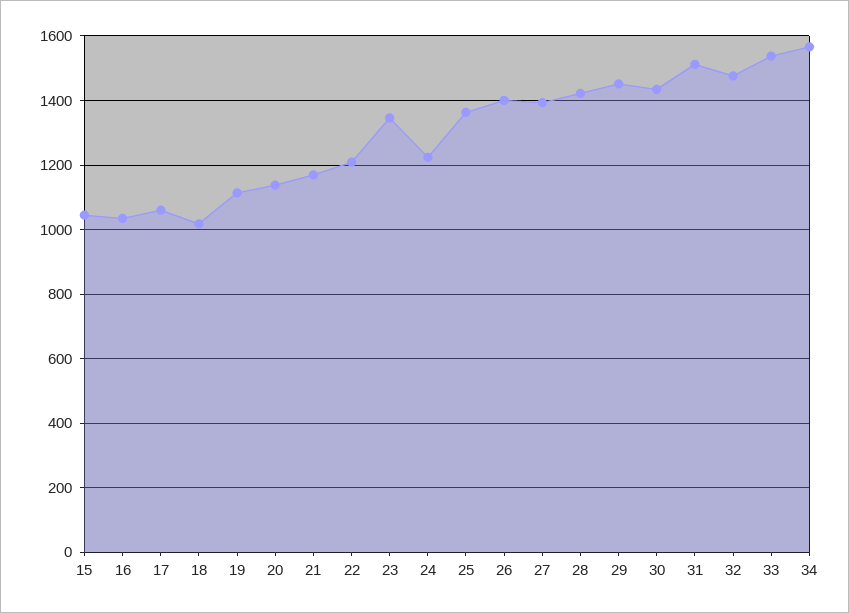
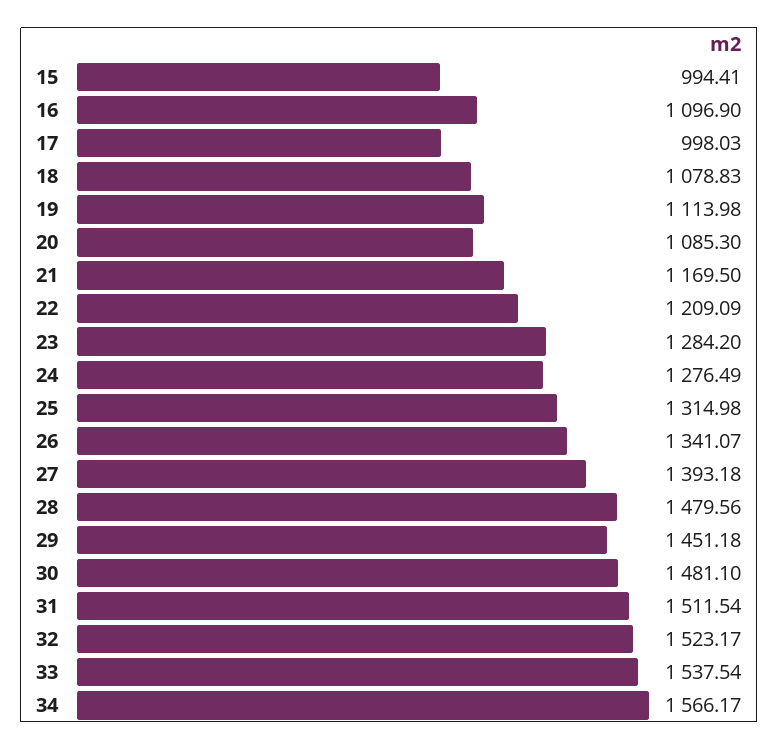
  {
-   "15": 1040,
+   "15": 994.41,
-   "16": 1040,
+   "16": 1096.9,
-   "17": 1060,
+   "17": 998.03,
-   "18": 1020,
+   "18": 1078.83,
    "19": 1113.98,
-   "20": 1140,
+   "20": 1085.3,
    "21": 1169.5,
    "22": 1209.09,
-   "23": 1340,
+   "23": 1284.2,
-   "24": 1220,
+   "24": 1276.49,
-   "25": 1360,
+   "25": 1314.98,
-   "26": 1400,
+   "26": 1341.07,
    "27": 1393.18,
-   "28": 1420,
+   "28": 1479.56,
    "29": 1451.18,
-   "30": 1440,
+   "30": 1481.1,
    "31": 1511.54,
-   "32": 1480,
+   "32": 1523.17,
    "33": 1537.54,
    "34": 1566.17
  }

